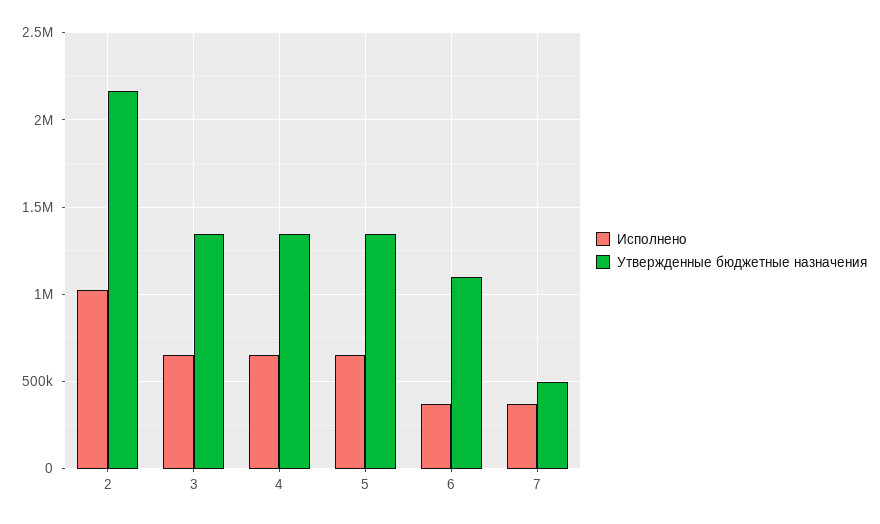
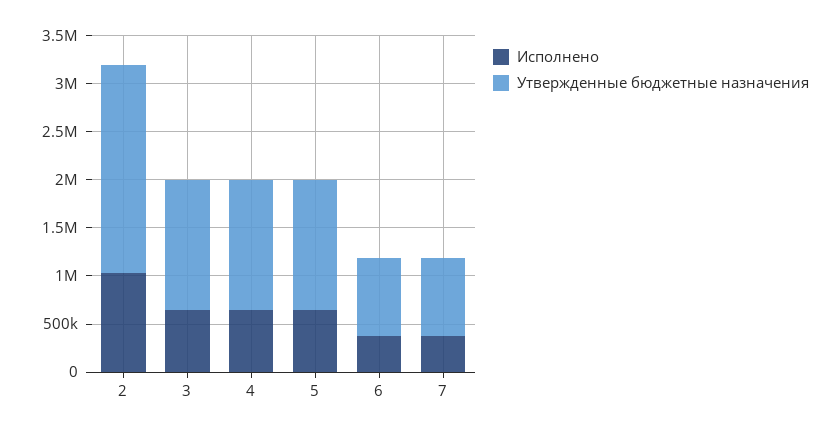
  {
    "Исполнено": {
      "2": 1050000,
      "3": 650000,
      "4": 650000,
      "5": 650000,
      "6": 350000,
      "7": 350000
    },
    "Утвержденные бюджетные назначения": {
      "2": 2150000,
      "3": 1350000,
      "4": 1350000,
      "5": 1350000,
-     "6": 1100000,
+     "6": 800000,
-     "7": 500000
+     "7": 800000
    }
  }

